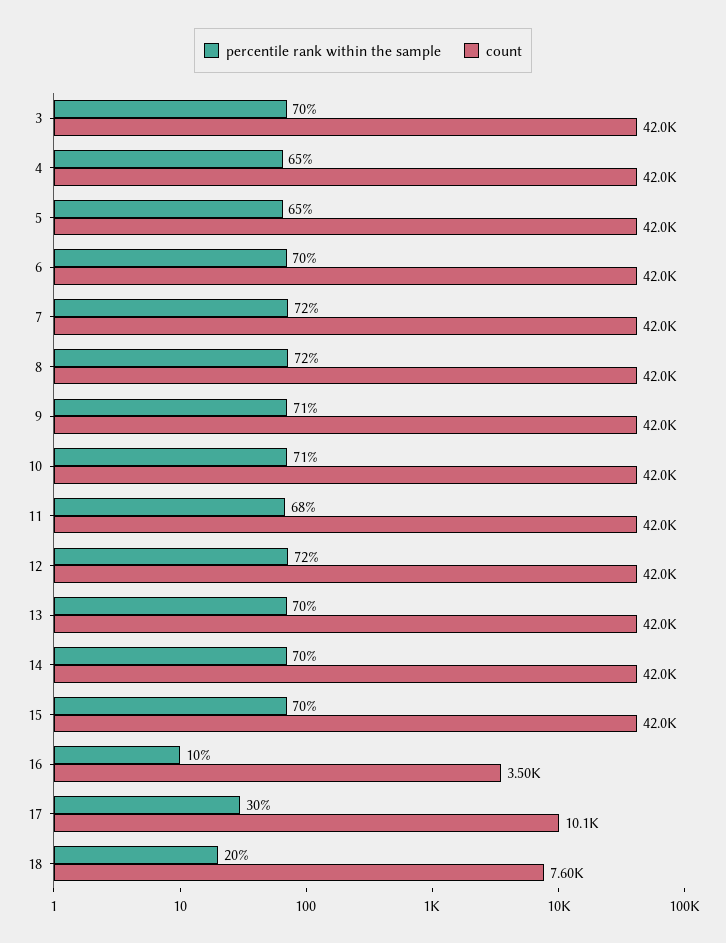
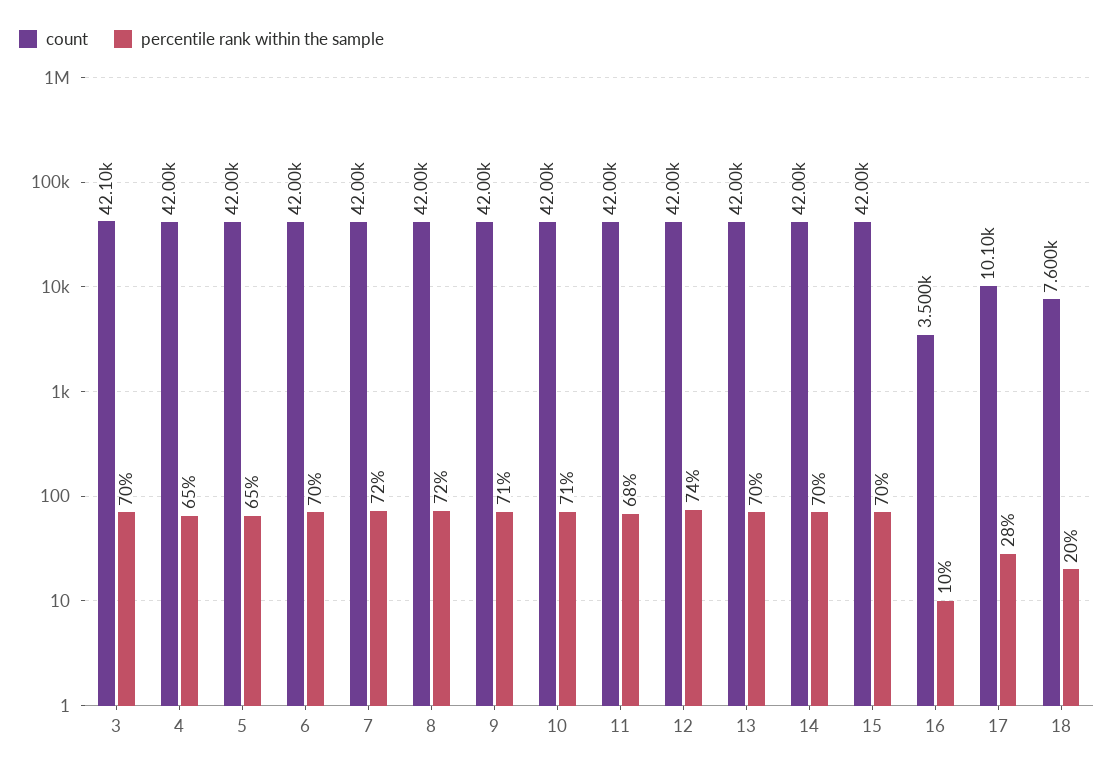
  {
    "percentile rank within the sample": {
      "3": 70,
      "4": 65,
      "5": 65,
      "6": 70,
      "7": 72,
      "8": 72,
      "9": 71,
      "10": 71,
      "11": 68,
-     "12": 72,
+     "12": 74,
      "13": 70,
      "14": 70,
      "15": 70,
      "16": 10,
-     "17": 30,
+     "17": 28,
      "18": 20
    },
    "count": {
-     "3": 42000,
+     "3": 42100,
      "4": 42000,
      "5": 42000,
      "6": 42000,
      "7": 42000,
      "8": 42000,
      "9": 42000,
      "10": 42000,
      "11": 42000,
      "12": 42000,
      "13": 42000,
      "14": 42000,
      "15": 42000,
      "16": 3500,
      "17": 10100,
      "18": 7600
    }
  }

